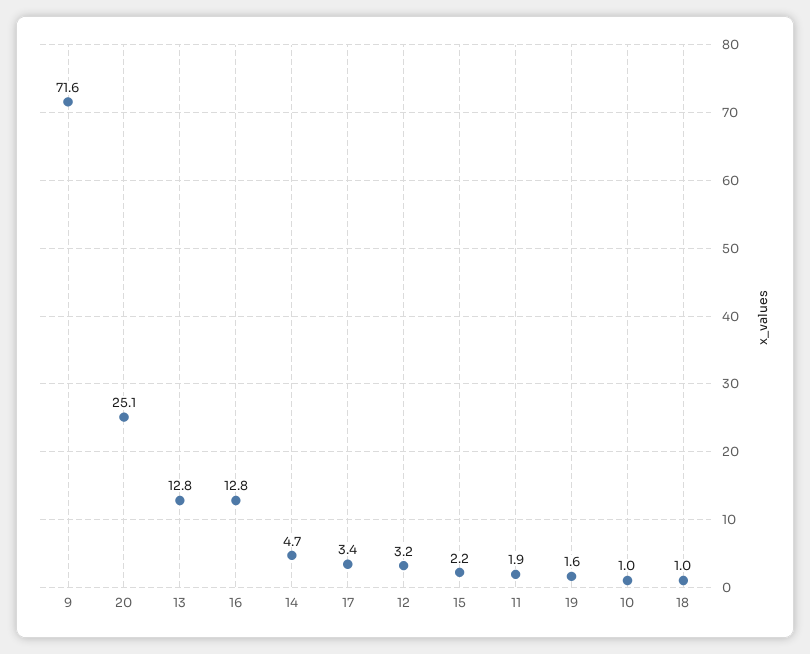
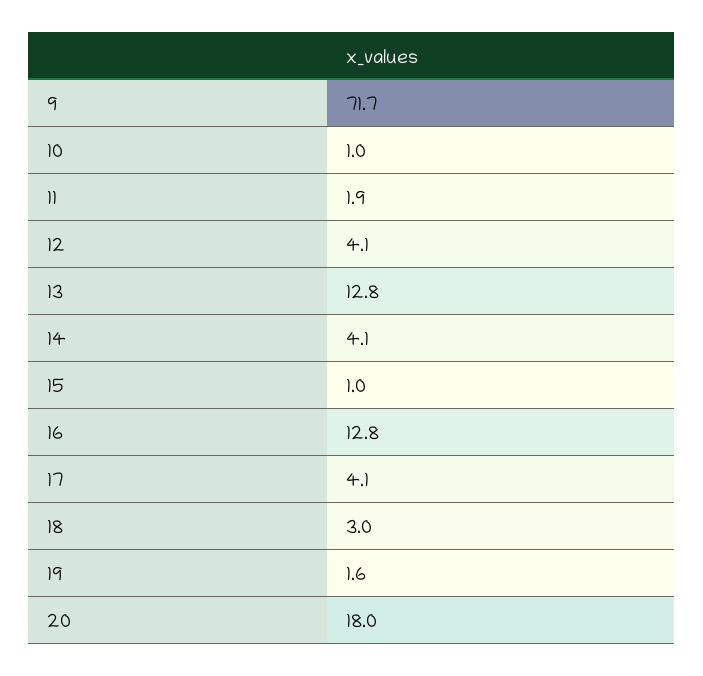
  {
-   "9": 71.6,
+   "9": 71.7,
-   "20": 25.1,
+   "20": 18,
    "13": 12.8,
    "16": 12.8,
-   "14": 4.7,
+   "14": 4.1,
-   "17": 3.4,
+   "17": 4.1,
-   "12": 3.2,
+   "12": 4.1,
-   "15": 2.2,
+   "15": 1,
    "11": 1.9,
    "19": 1.6,
    "10": 1,
-   "18": 1
+   "18": 3
  }

